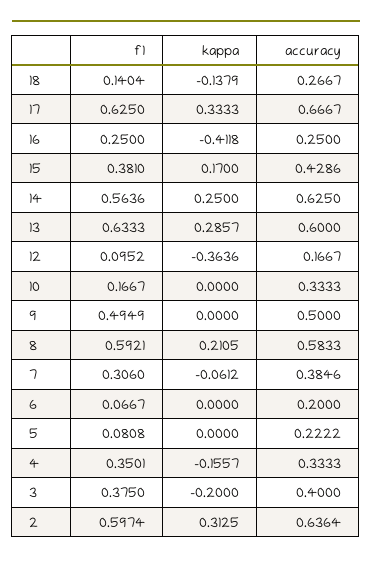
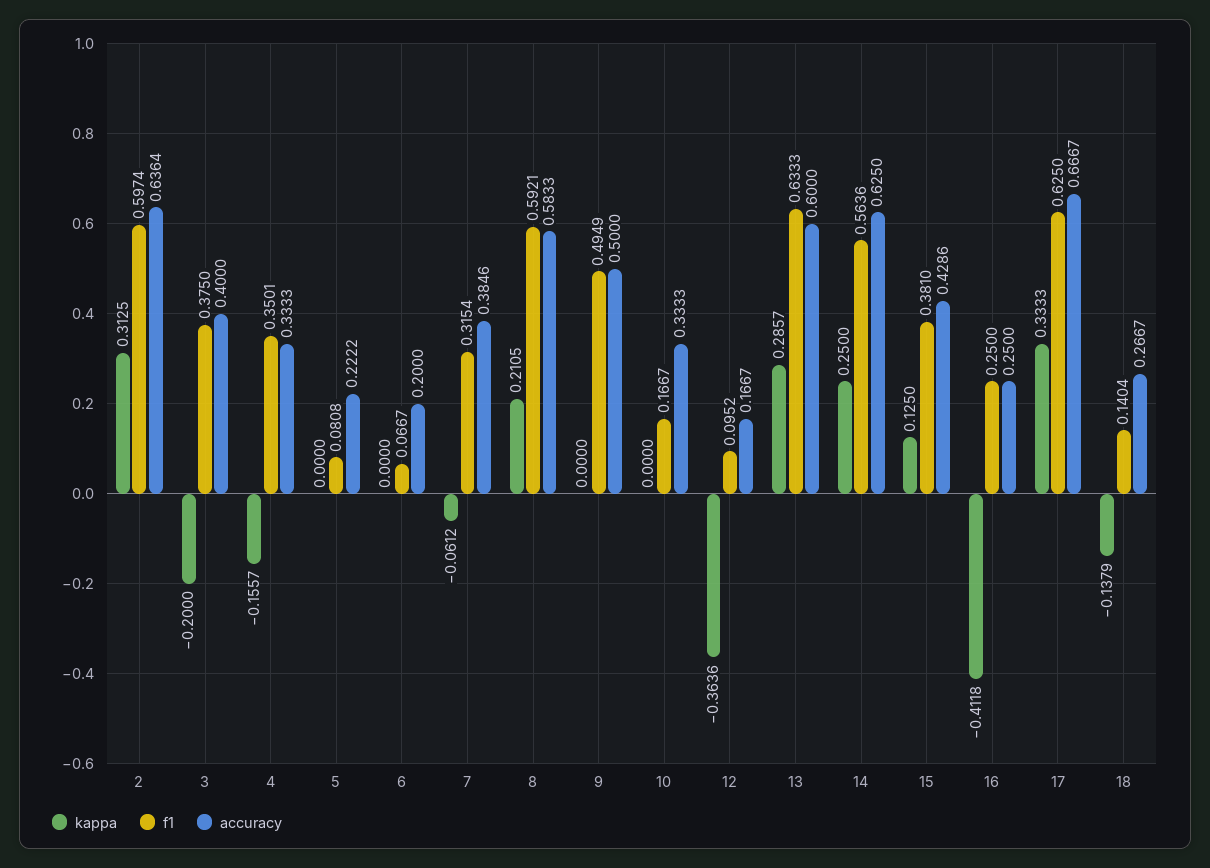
  {
    "f1": {
      "18": 0.1404,
      "17": 0.625,
      "16": 0.25,
      "15": 0.381,
      "14": 0.5636,
      "13": 0.6333,
      "12": 0.0952,
      "10": 0.1667,
      "9": 0.4949,
      "8": 0.5921,
-     "7": 0.306,
+     "7": 0.3154,
      "6": 0.0667,
      "5": 0.0808,
      "4": 0.3501,
      "3": 0.375,
      "2": 0.5974
    },
    "kappa": {
      "18": -0.1379,
      "17": 0.3333,
      "16": -0.4118,
-     "15": 0.17,
+     "15": 0.125,
      "14": 0.25,
      "13": 0.2857,
      "12": -0.3636,
      "10": 0,
      "9": 0,
      "8": 0.2105,
      "7": -0.0612,
      "6": 0,
      "5": 0,
      "4": -0.1557,
      "3": -0.2,
      "2": 0.3125
    },
    "accuracy": {
      "18": 0.2667,
      "17": 0.6667,
      "16": 0.25,
      "15": 0.4286,
      "14": 0.625,
      "13": 0.6,
      "12": 0.1667,
      "10": 0.3333,
      "9": 0.5,
      "8": 0.5833,
      "7": 0.3846,
      "6": 0.2,
      "5": 0.2222,
      "4": 0.3333,
      "3": 0.4,
      "2": 0.6364
    }
  }

